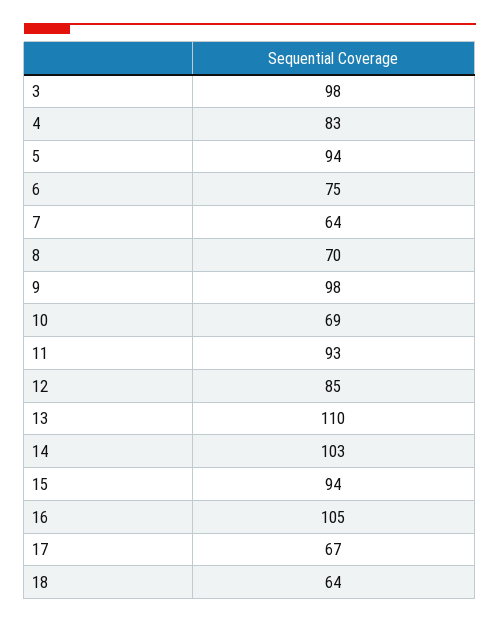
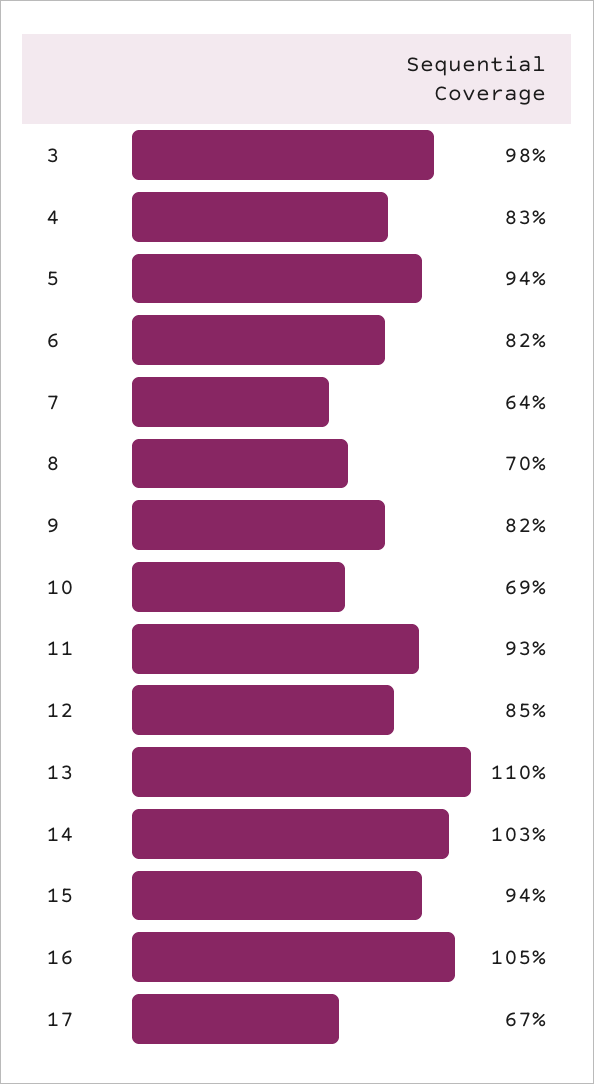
  {
    "3": 98,
    "4": 83,
    "5": 94,
-   "6": 75,
+   "6": 82,
    "7": 64,
    "8": 70,
-   "9": 98,
+   "9": 82,
    "10": 69,
    "11": 93,
    "12": 85,
    "13": 110,
    "14": 103,
    "15": 94,
    "16": 105,
-   "17": 67,
+   "17": 67
-   "18": 64
  }

